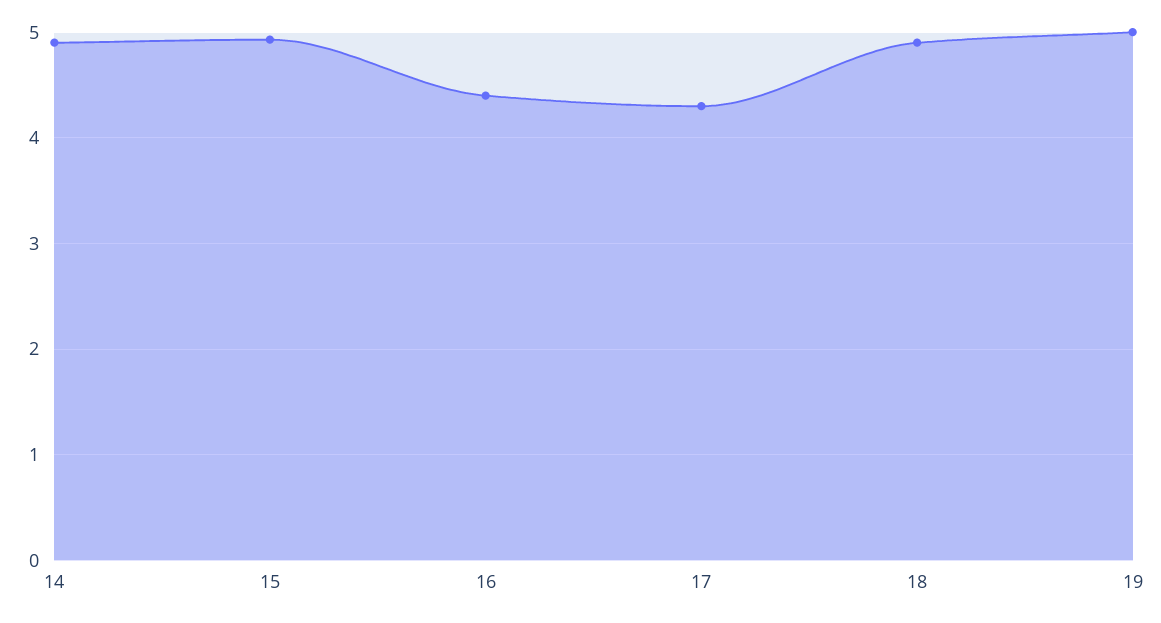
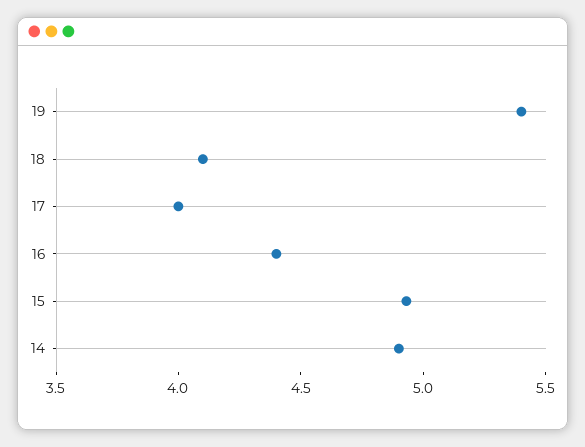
  {
    "14": 4.9,
    "15": 4.9,
    "16": 4.4,
-   "17": 4.3,
+   "17": 4,
-   "18": 4.9,
+   "18": 4.1,
-   "19": 5
+   "19": 5.4
  }

